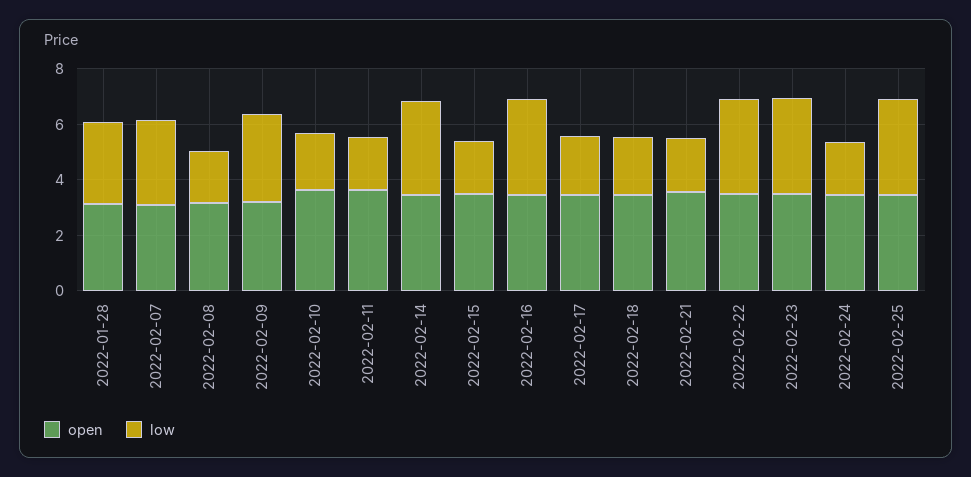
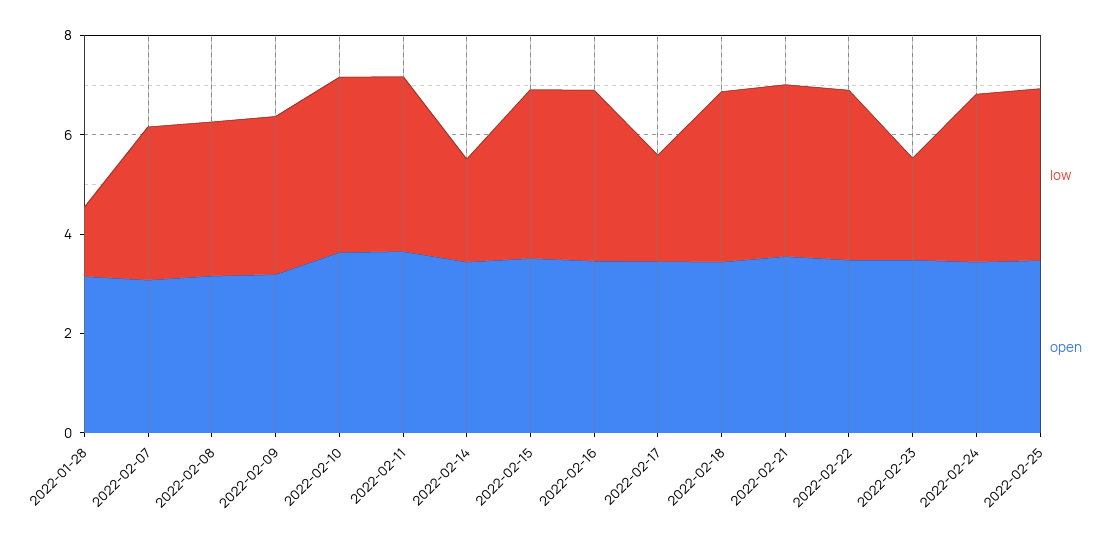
  {
    "open": {
      "2022-01-28": 3,
      "2022-02-07": 3,
      "2022-02-08": 3,
      "2022-02-09": 3,
      "2022-02-10": 3.5,
      "2022-02-11": 3.5,
      "2022-02-14": 3.5,
      "2022-02-15": 3.5,
      "2022-02-16": 3.5,
      "2022-02-17": 3.5,
      "2022-02-18": 3.5,
      "2022-02-21": 3.5,
      "2022-02-22": 3.5,
      "2022-02-23": 3.5,
      "2022-02-24": 3.5,
      "2022-02-25": 3.5
    },
    "low": {
-     "2022-01-28": 3,
+     "2022-01-28": 1.5,
      "2022-02-07": 3,
-     "2022-02-08": 2,
+     "2022-02-08": 3,
      "2022-02-09": 3,
-     "2022-02-10": 2,
+     "2022-02-10": 3.5,
-     "2022-02-11": 2,
+     "2022-02-11": 3.5,
-     "2022-02-14": 3.5,
+     "2022-02-14": 2,
-     "2022-02-15": 2,
+     "2022-02-15": 3.5,
      "2022-02-16": 3.5,
      "2022-02-17": 2,
-     "2022-02-18": 2,
+     "2022-02-18": 3.5,
-     "2022-02-21": 2,
+     "2022-02-21": 3.5,
      "2022-02-22": 3.5,
-     "2022-02-23": 3.5,
+     "2022-02-23": 2,
-     "2022-02-24": 2,
+     "2022-02-24": 3.5,
      "2022-02-25": 3.5
    }
  }

